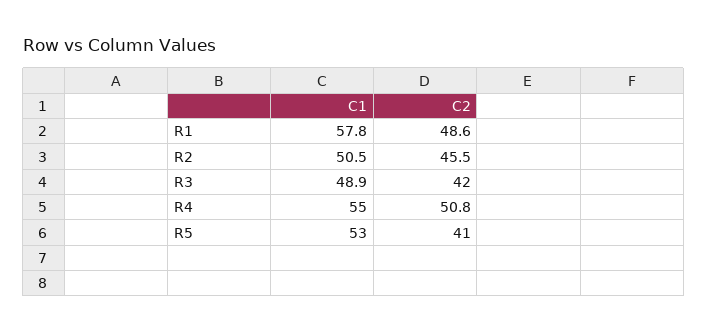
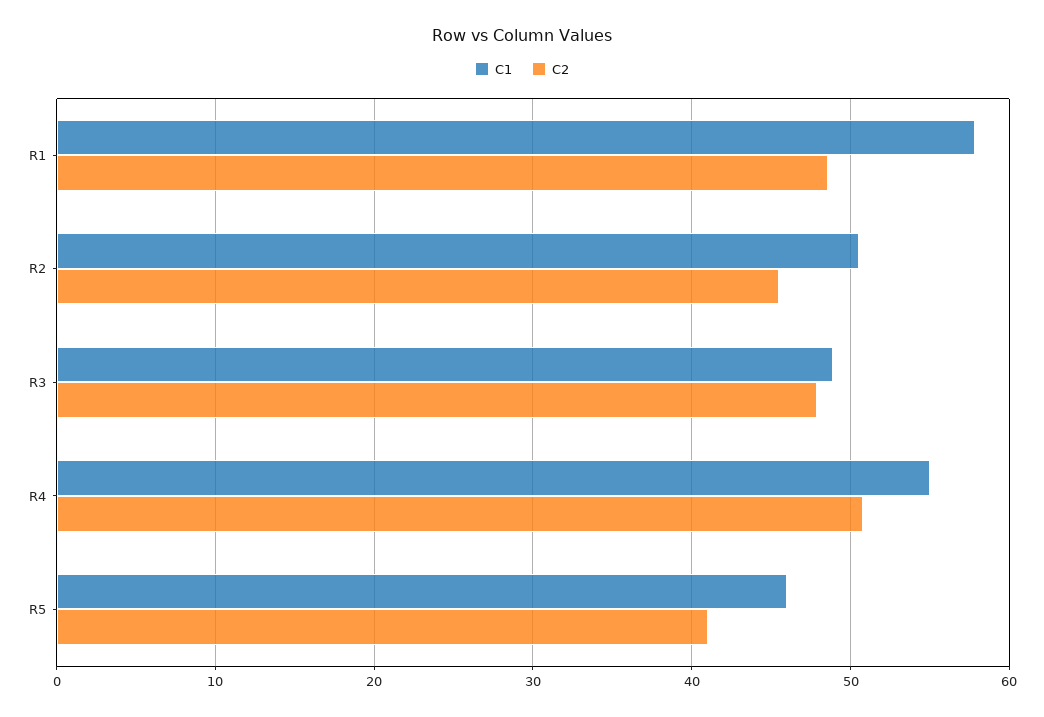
  {
    "C1": {
      "R1": 57.8,
      "R2": 50.5,
      "R3": 48.9,
      "R4": 55,
-     "R5": 53
+     "R5": 46
    },
    "C2": {
      "R1": 48.6,
      "R2": 45.5,
-     "R3": 42,
+     "R3": 48,
      "R4": 50.8,
      "R5": 41
    }
  }

